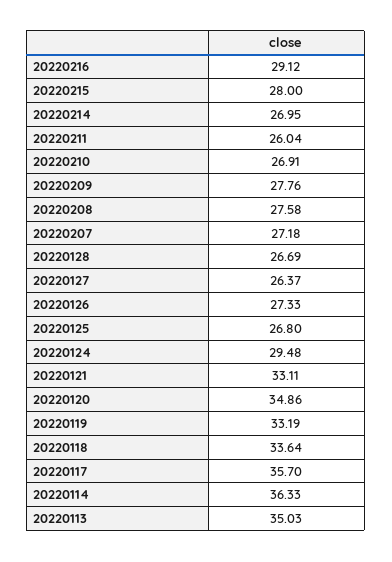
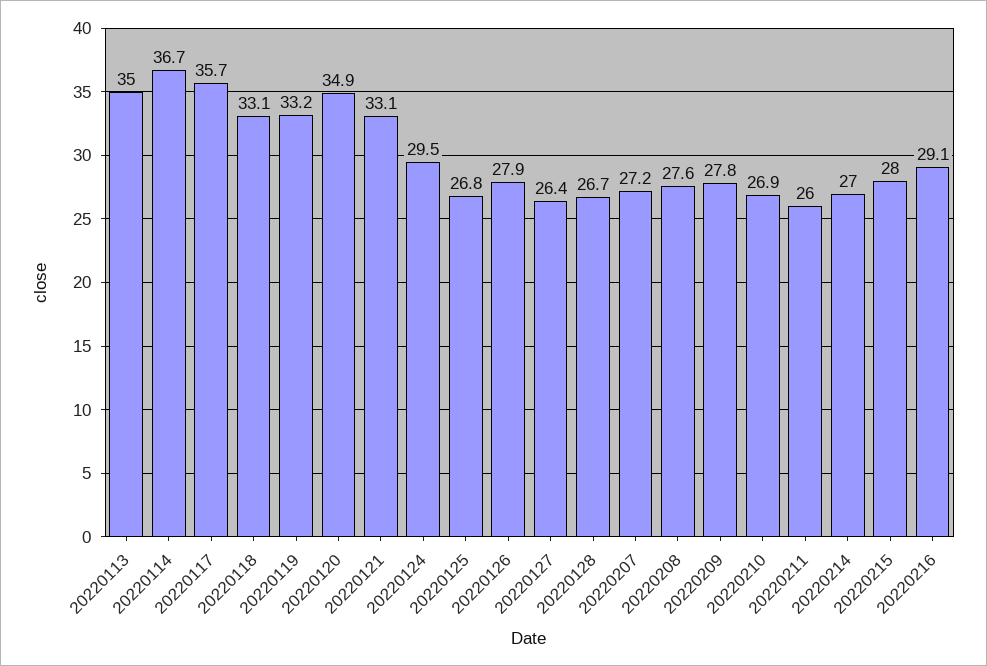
  {
    "20220216": 29.12,
    "20220215": 28,
    "20220214": 26.95,
    "20220211": 26.04,
    "20220210": 26.91,
    "20220209": 27.76,
    "20220208": 27.58,
    "20220207": 27.18,
    "20220128": 26.69,
    "20220127": 26.37,
-   "20220126": 27.33,
+   "20220126": 27.9,
    "20220125": 26.8,
    "20220124": 29.48,
    "20220121": 33.11,
    "20220120": 34.86,
    "20220119": 33.19,
-   "20220118": 33.64,
+   "20220118": 33.1,
    "20220117": 35.7,
-   "20220114": 36.33,
+   "20220114": 36.7,
    "20220113": 35.03
  }

